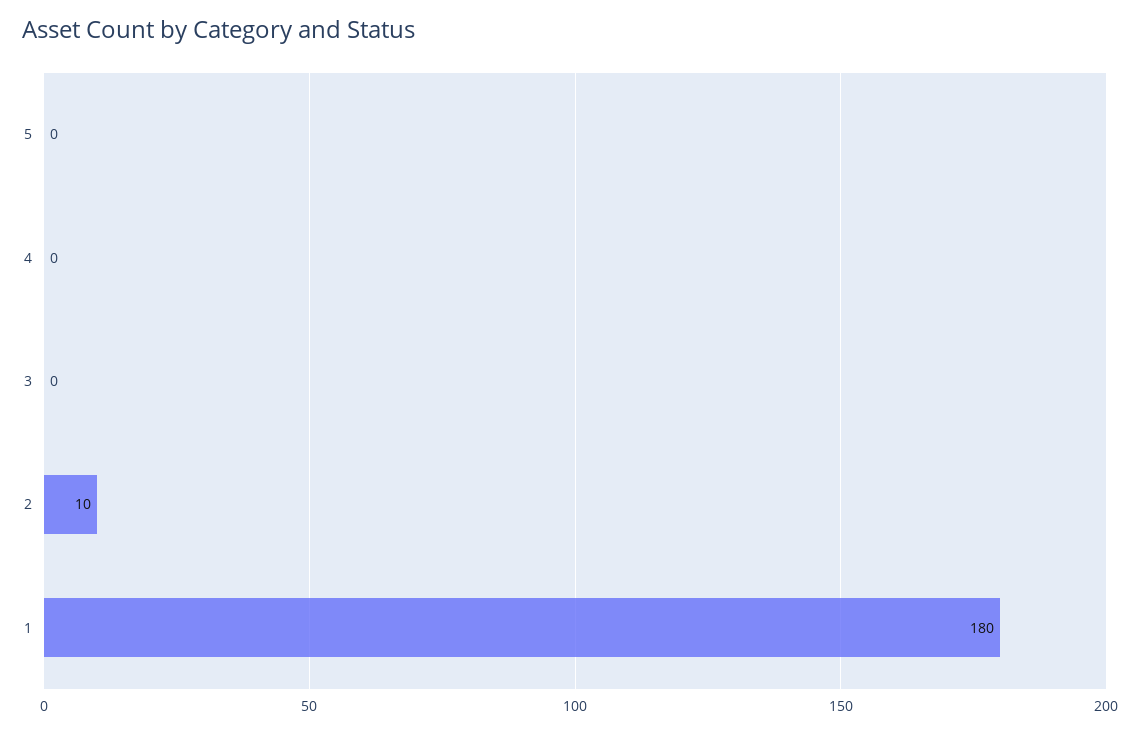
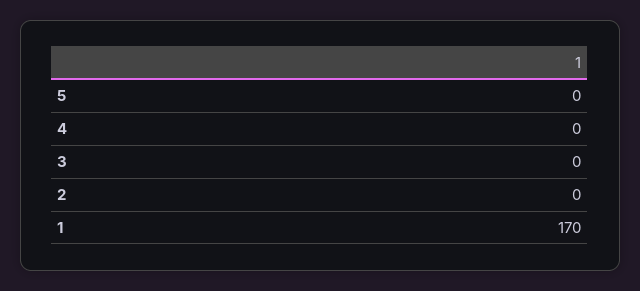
  {
    "5": 0,
    "4": 0,
    "3": 0,
-   "2": 10,
+   "2": 0,
-   "1": 180
+   "1": 170
  }

